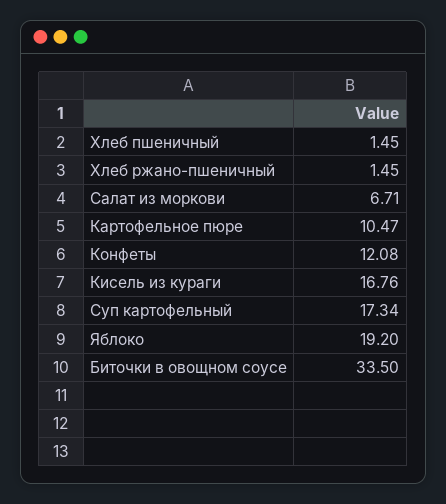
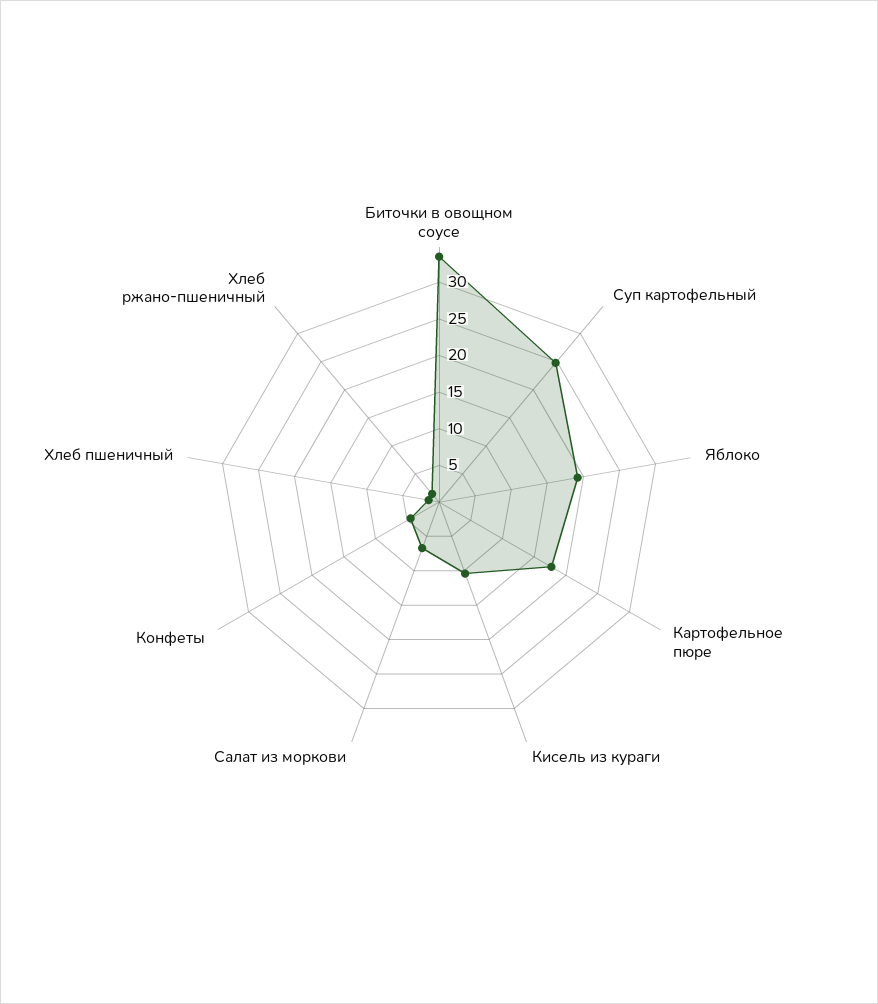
  {
    "Хлеб пшеничный": 1.45,
    "Хлеб ржано-пшеничный": 1.45,
    "Салат из моркови": 6.71,
-   "Картофельное пюре": 10.47,
+   "Картофельное пюре": 17.5,
-   "Конфеты": 12.08,
+   "Конфеты": 5,
-   "Кисель из кураги": 16.76,
+   "Кисель из кураги": 10,
-   "Суп картофельный": 17.34,
+   "Суп картофельный": 25,
    "Яблоко": 19.2,
    "Биточки в овощном соусе": 33.5
  }

